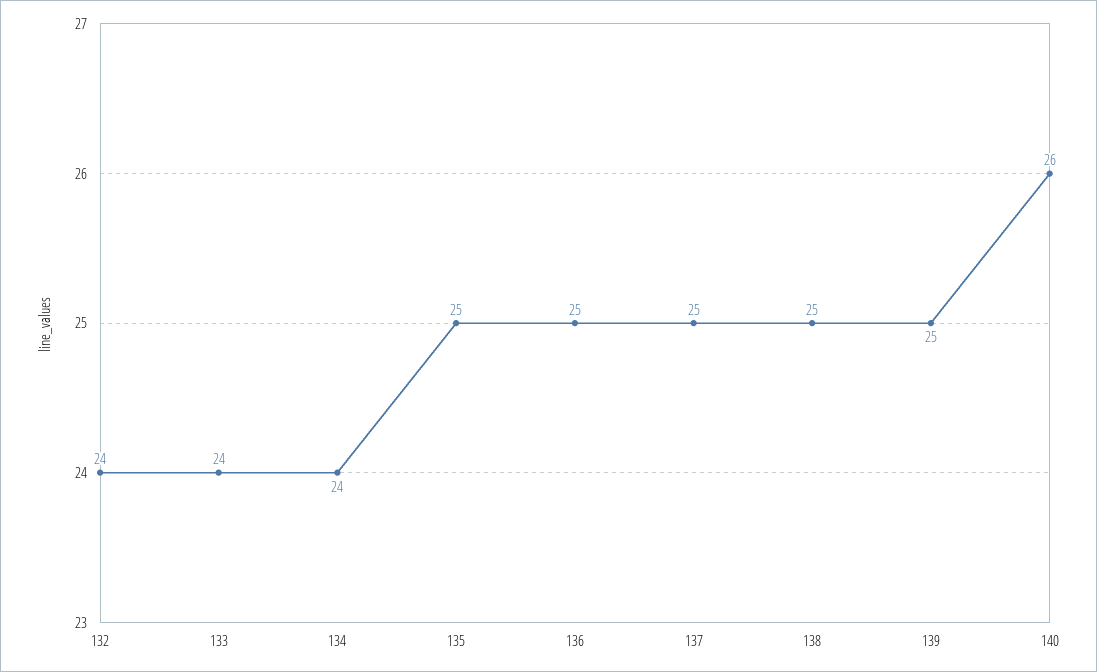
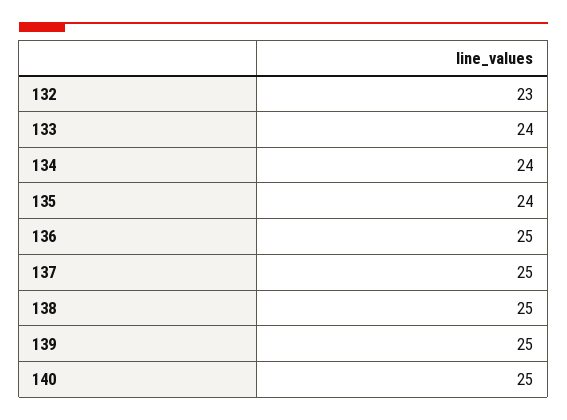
  {
-   "132": 24,
+   "132": 23,
    "133": 24,
    "134": 24,
-   "135": 25,
+   "135": 24,
    "136": 25,
    "137": 25,
    "138": 25,
    "139": 25,
-   "140": 26
+   "140": 25
  }

